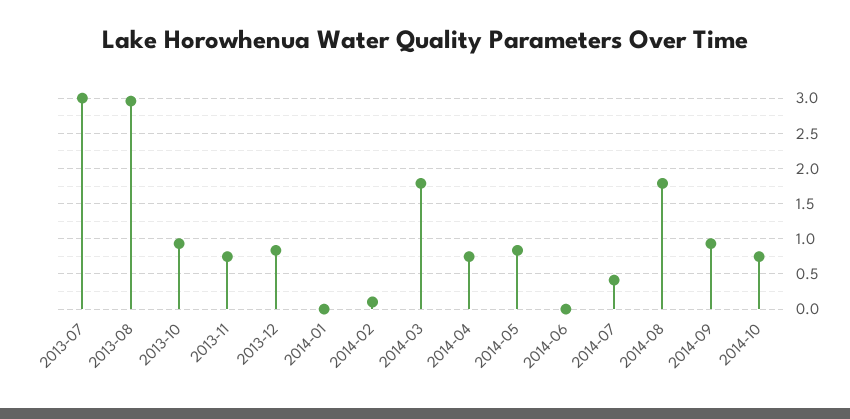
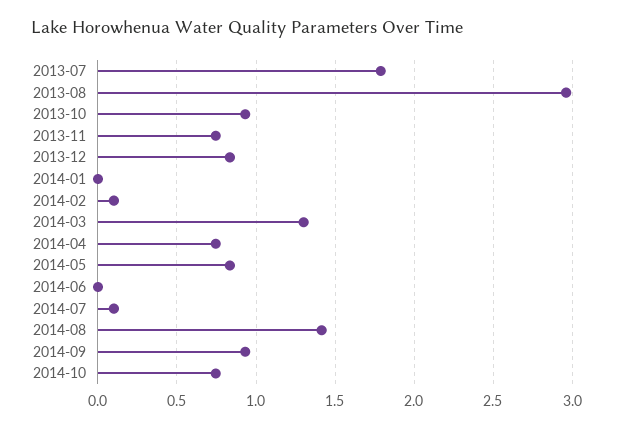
  {
-   "2013-07": 3,
+   "2013-07": 1.8,
    "2013-08": 2.95,
    "2013-10": 0.95,
    "2013-11": 0.75,
    "2013-12": 0.85,
    "2014-01": 0,
    "2014-02": 0.1,
-   "2014-03": 1.8,
+   "2014-03": 1.3,
    "2014-04": 0.75,
    "2014-05": 0.85,
    "2014-06": 0,
-   "2014-07": 0.4,
+   "2014-07": 0.1,
-   "2014-08": 1.8,
+   "2014-08": 1.4,
    "2014-09": 0.95,
    "2014-10": 0.75
  }

